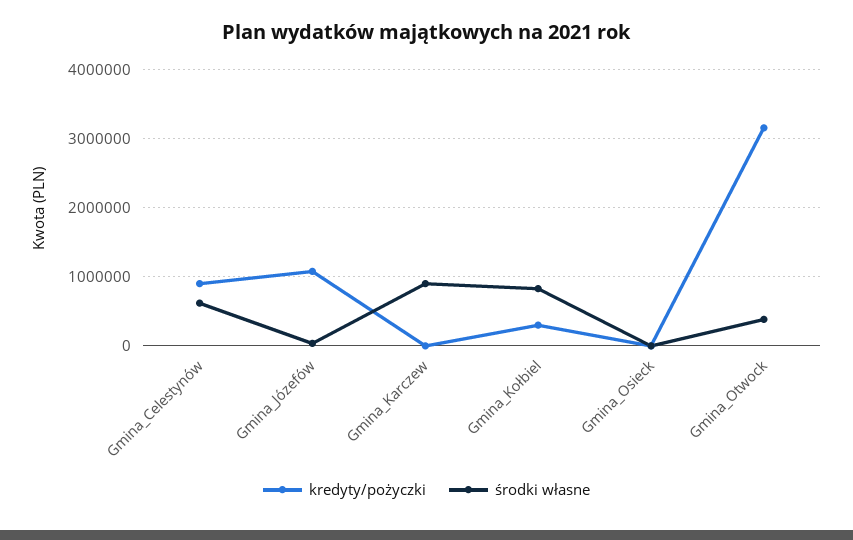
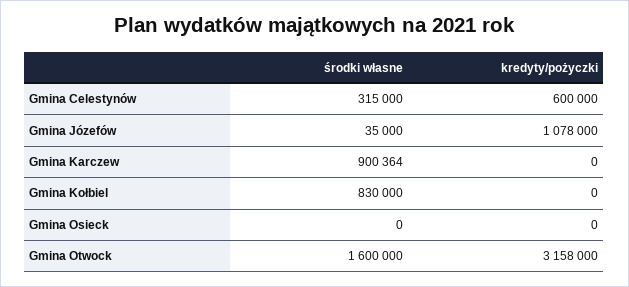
  {
    "kredyty/pożyczki": {
-     "Gmina_Celestynów": 900000,
+     "Gmina_Celestynów": 600000,
      "Gmina_Józefów": 1078000,
      "Gmina_Karczew": 0,
-     "Gmina_Kołbiel": 300000,
+     "Gmina_Kołbiel": 0,
      "Gmina_Osieck": 0,
      "Gmina_Otwock": 3158000
    },
    "środki własne": {
-     "Gmina_Celestynów": 600000,
+     "Gmina_Celestynów": 315000,
      "Gmina_Józefów": 35000,
      "Gmina_Karczew": 900364,
      "Gmina_Kołbiel": 830000,
      "Gmina_Osieck": 0,
-     "Gmina_Otwock": 400000
+     "Gmina_Otwock": 1600000
    }
  }

